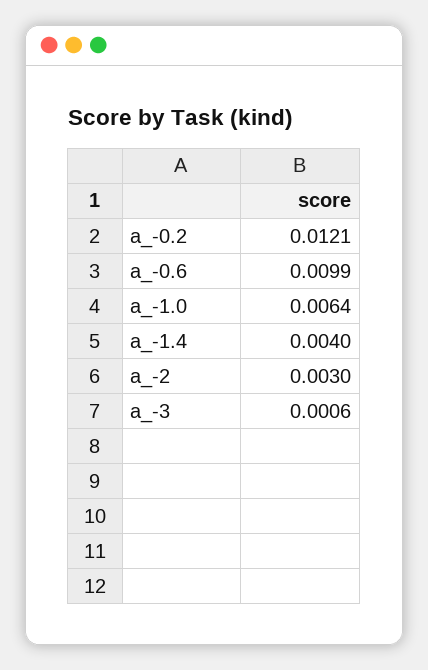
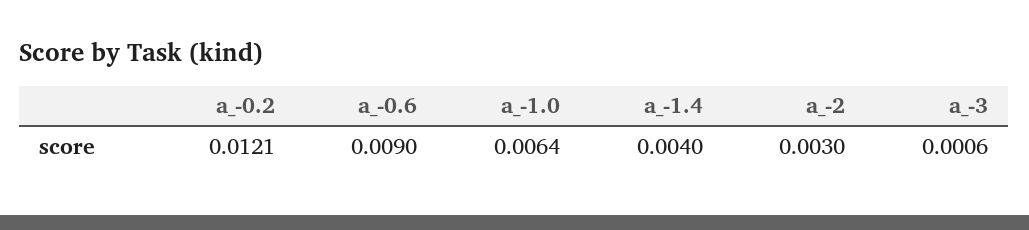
  {
    "a_-0.2": 0.0121,
-   "a_-0.6": 0.0099,
+   "a_-0.6": 0.009,
    "a_-1.0": 0.0064,
    "a_-1.4": 0.004,
    "a_-2": 0.003,
    "a_-3": 0.0006
  }

